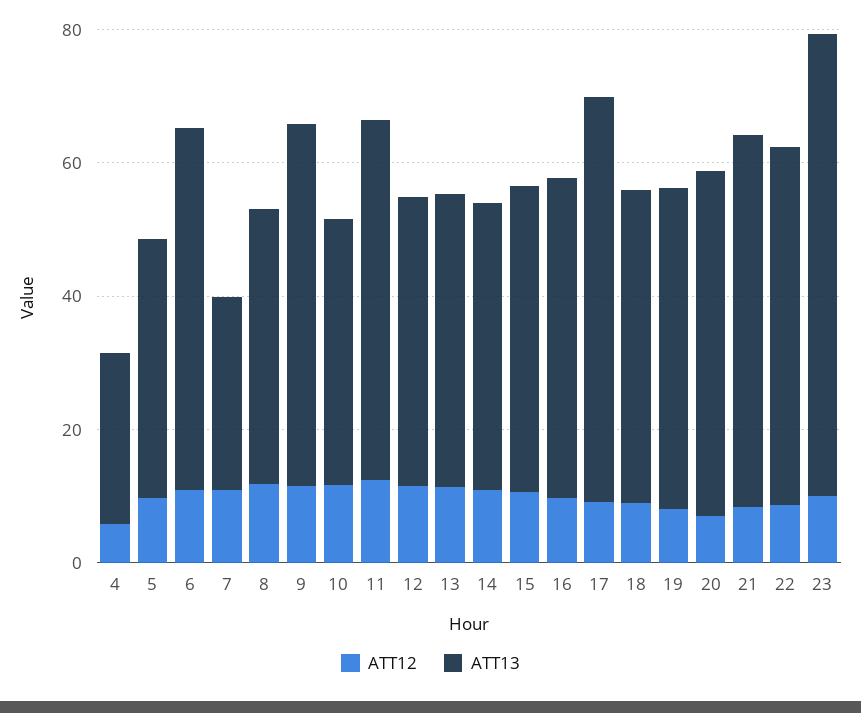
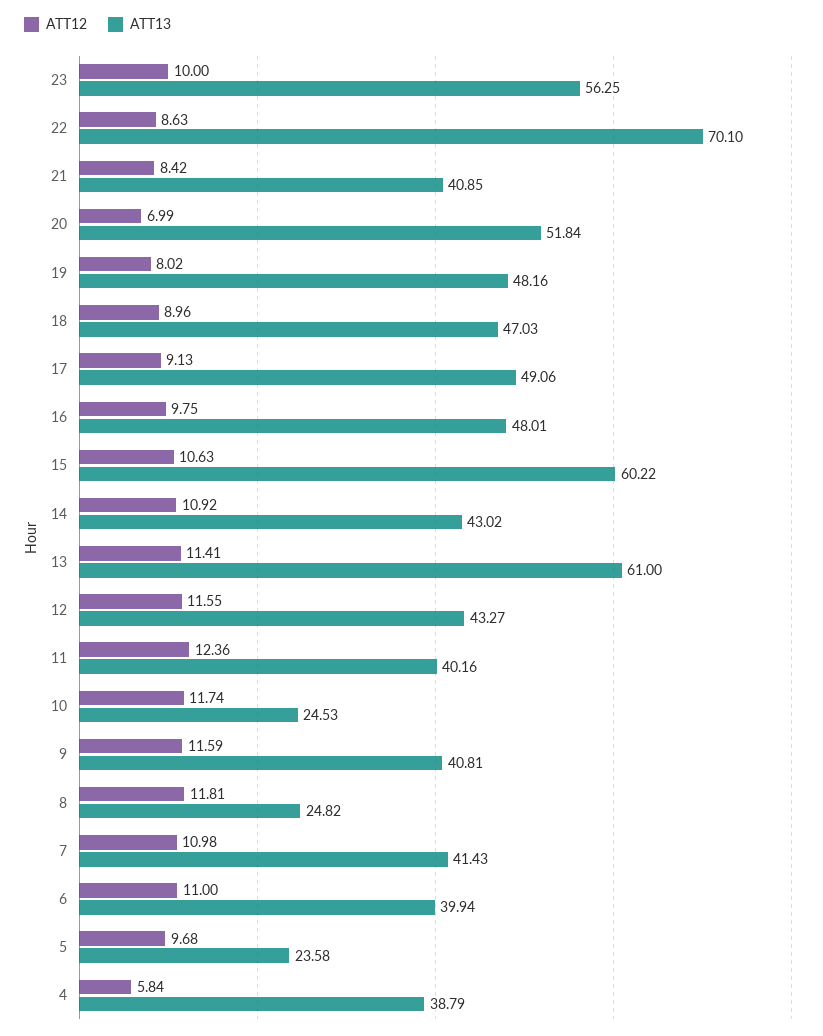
  {
    "ATT12": {
      "4": 5.84,
      "5": 9.68,
      "6": 11,
      "7": 10.98,
      "8": 11.81,
      "9": 11.59,
      "10": 11.74,
      "11": 12.36,
      "12": 11.55,
      "13": 11.41,
      "14": 10.92,
      "15": 10.63,
      "16": 9.75,
      "17": 9.13,
      "18": 8.96,
      "19": 8.02,
      "20": 6.99,
      "21": 8.42,
      "22": 8.63,
      "23": 10
    },
    "ATT13": {
-     "4": 25,
+     "4": 38.79,
-     "5": 40,
+     "5": 23.58,
-     "6": 55,
+     "6": 39.94,
-     "7": 30,
+     "7": 41.43,
-     "8": 40,
+     "8": 24.82,
-     "9": 55,
+     "9": 40.81,
-     "10": 40,
+     "10": 24.53,
-     "11": 55,
+     "11": 40.16,
      "12": 43.27,
-     "13": 45,
+     "13": 61,
      "14": 43.02,
-     "15": 45,
+     "15": 60.22,
      "16": 48.01,
-     "17": 60,
+     "17": 49.06,
      "18": 47.03,
      "19": 48.16,
      "20": 51.84,
-     "21": 55,
+     "21": 40.85,
-     "22": 55,
+     "22": 70.1,
-     "23": 70
+     "23": 56.25
    }
  }

